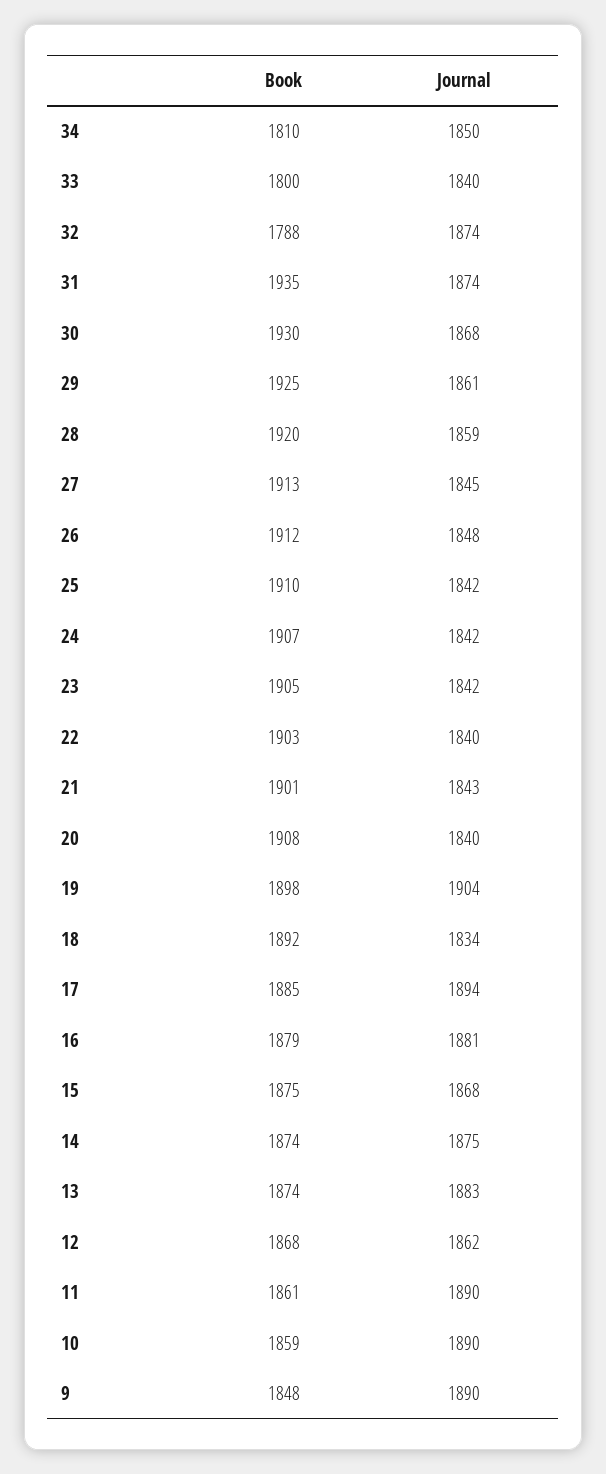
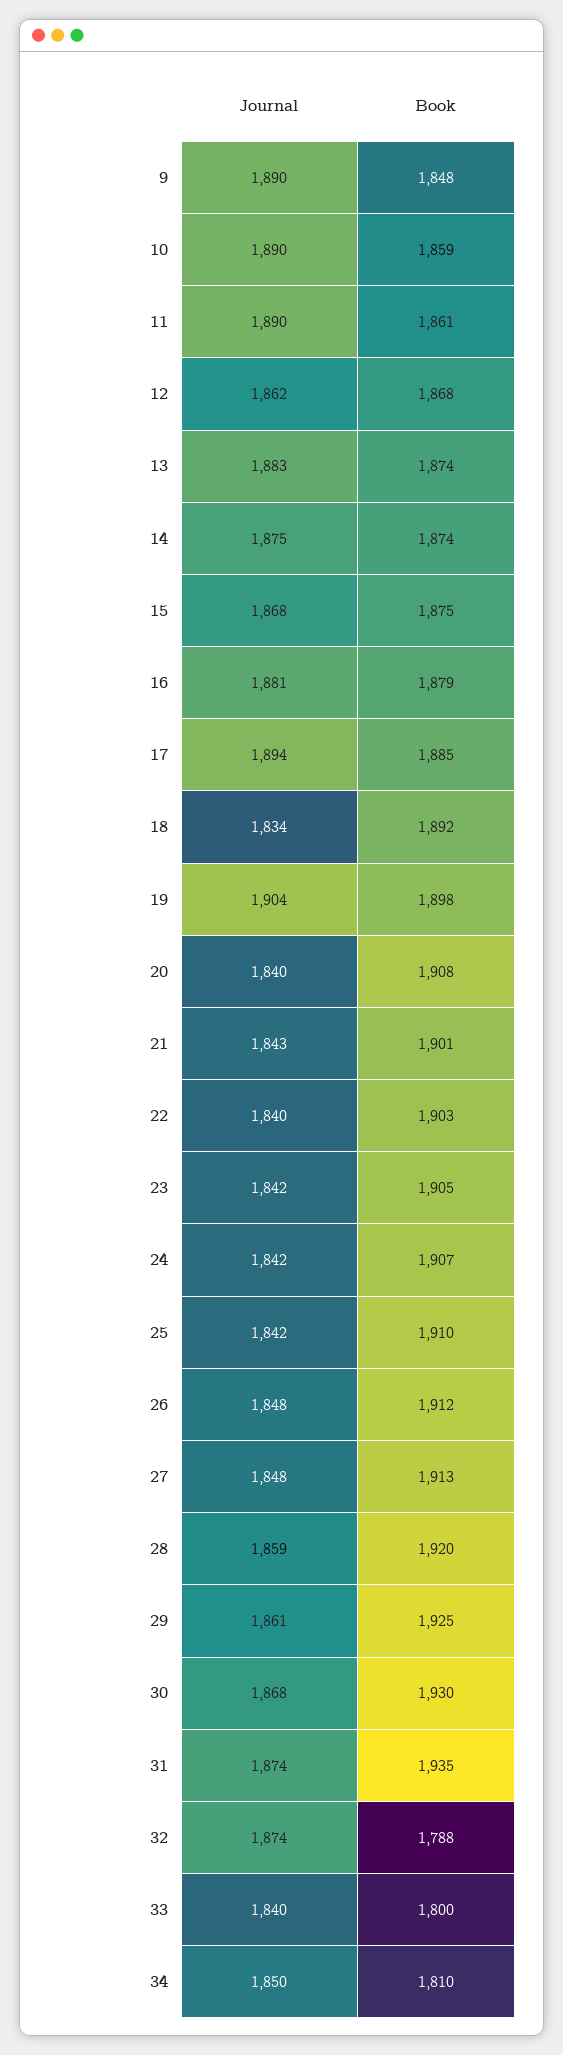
  {
    "Book": {
      "34": 1810,
      "33": 1800,
      "32": 1788,
      "31": 1935,
      "30": 1930,
      "29": 1925,
      "28": 1920,
      "27": 1913,
      "26": 1912,
      "25": 1910,
      "24": 1907,
      "23": 1905,
      "22": 1903,
      "21": 1901,
      "20": 1908,
      "19": 1898,
      "18": 1892,
      "17": 1885,
      "16": 1879,
      "15": 1875,
      "14": 1874,
      "13": 1874,
      "12": 1868,
      "11": 1861,
      "10": 1859,
      "9": 1848
    },
    "Journal": {
      "34": 1850,
      "33": 1840,
      "32": 1874,
      "31": 1874,
      "30": 1868,
      "29": 1861,
      "28": 1859,
-     "27": 1845,
+     "27": 1848,
      "26": 1848,
      "25": 1842,
      "24": 1842,
      "23": 1842,
      "22": 1840,
      "21": 1843,
      "20": 1840,
      "19": 1904,
      "18": 1834,
      "17": 1894,
      "16": 1881,
      "15": 1868,
      "14": 1875,
      "13": 1883,
      "12": 1862,
      "11": 1890,
      "10": 1890,
      "9": 1890
    }
  }

